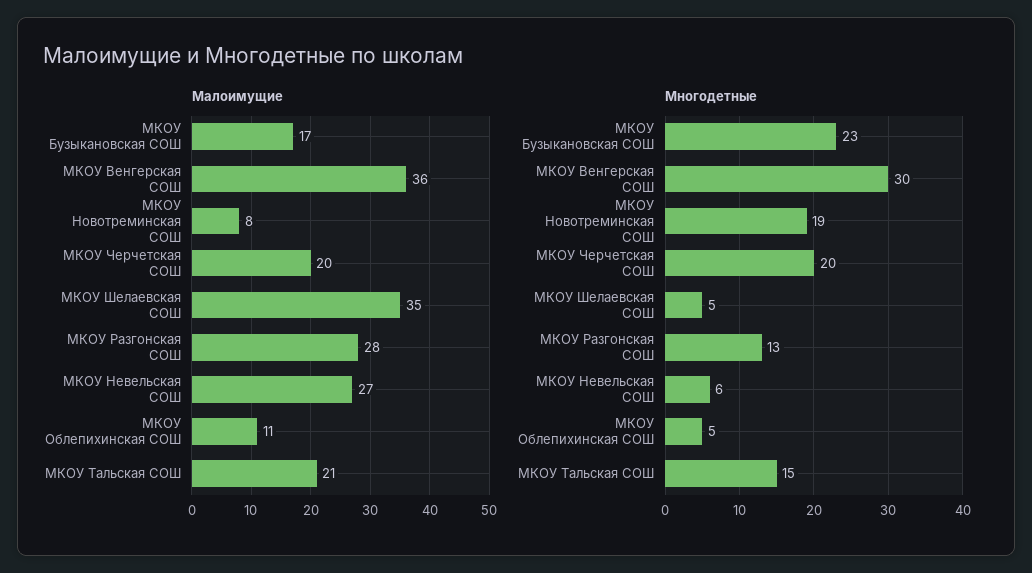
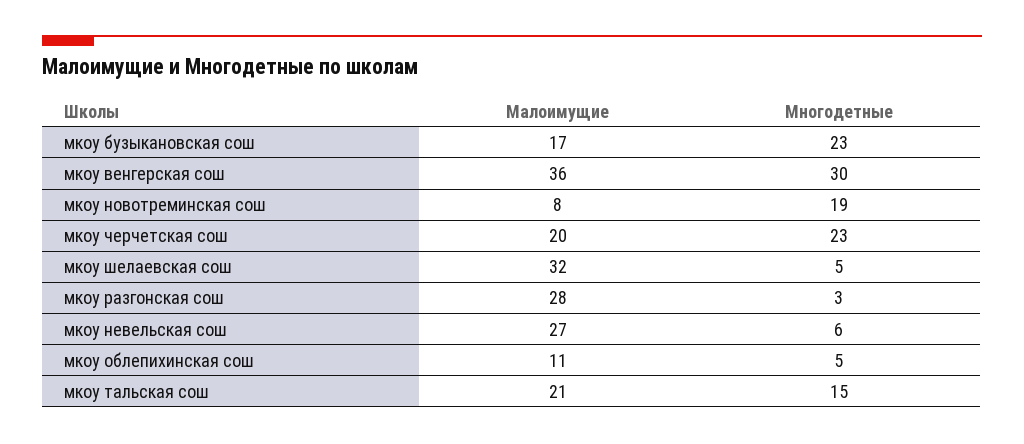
  {
    "Малоимущие": {
      "МКОУ Бузыкановская СОШ": 17,
      "МКОУ Венгерская СОШ": 36,
      "МКОУ Новотреминская СОШ": 8,
      "МКОУ Черчетская СОШ": 20,
-     "МКОУ Шелаевская СОШ": 35,
+     "МКОУ Шелаевская СОШ": 32,
      "МКОУ Разгонская СОШ": 28,
      "МКОУ Невельская СОШ": 27,
      "МКОУ Облепихинская СОШ": 11,
      "МКОУ Тальская СОШ": 21
    },
    "Многодетные": {
      "МКОУ Бузыкановская СОШ": 23,
      "МКОУ Венгерская СОШ": 30,
      "МКОУ Новотреминская СОШ": 19,
-     "МКОУ Черчетская СОШ": 20,
+     "МКОУ Черчетская СОШ": 23,
      "МКОУ Шелаевская СОШ": 5,
-     "МКОУ Разгонская СОШ": 13,
+     "МКОУ Разгонская СОШ": 3,
      "МКОУ Невельская СОШ": 6,
      "МКОУ Облепихинская СОШ": 5,
      "МКОУ Тальская СОШ": 15
    }
  }

